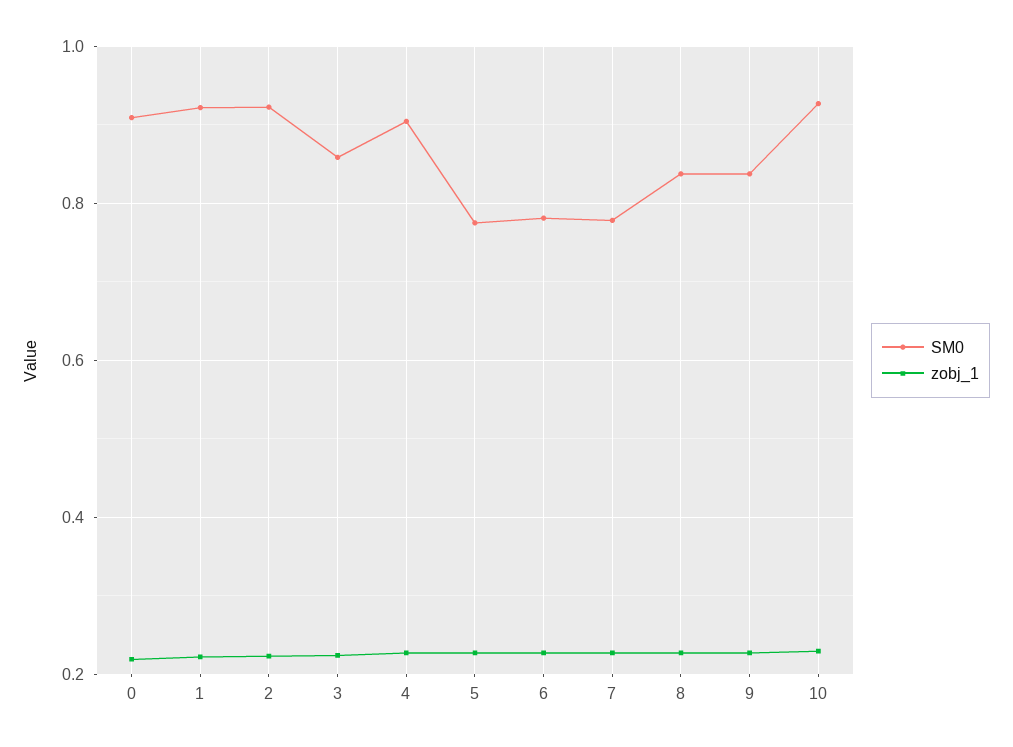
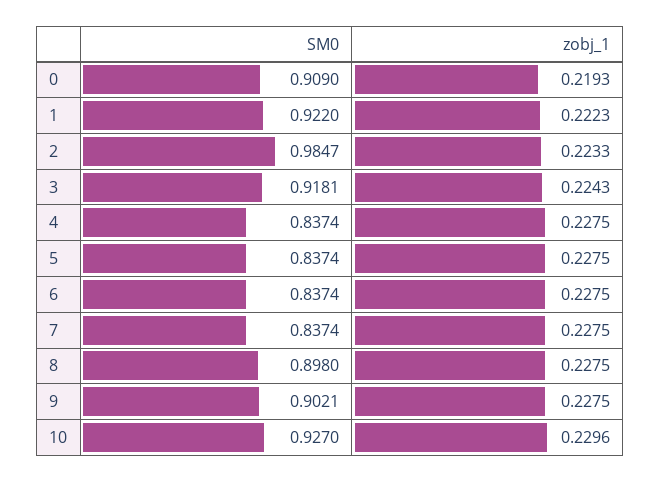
  {
    "SM0": {
      "0": 0.909,
      "1": 0.922,
-     "2": 0.92,
+     "2": 0.9847,
-     "3": 0.86,
+     "3": 0.9181,
-     "4": 0.9,
+     "4": 0.8374,
-     "5": 0.78,
+     "5": 0.8374,
-     "6": 0.78,
+     "6": 0.8374,
-     "7": 0.78,
+     "7": 0.8374,
-     "8": 0.84,
+     "8": 0.898,
-     "9": 0.84,
+     "9": 0.9021,
      "10": 0.927
    },
    "zobj_1": {
      "0": 0.2193,
      "1": 0.2223,
      "2": 0.2233,
      "3": 0.2243,
      "4": 0.2275,
      "5": 0.2275,
      "6": 0.2275,
      "7": 0.2275,
      "8": 0.2275,
      "9": 0.2275,
      "10": 0.2296
    }
  }

